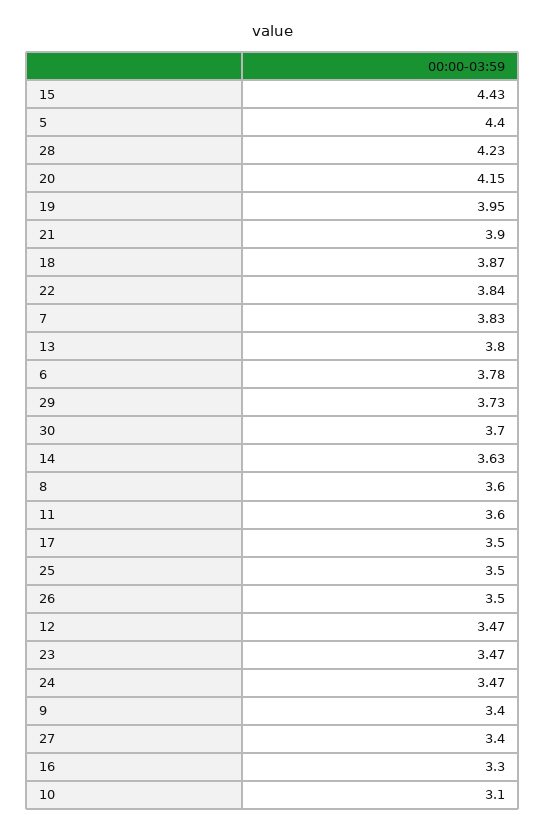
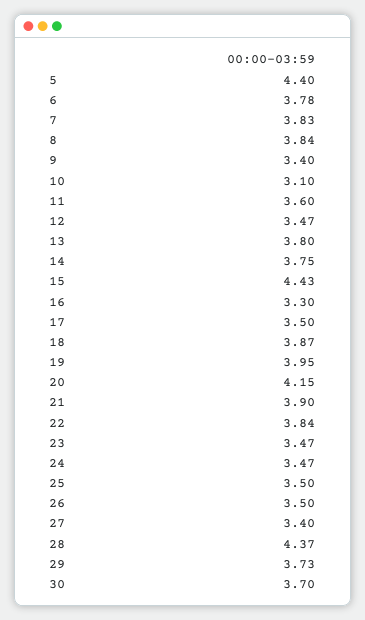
  {
    "15": 4.43,
    "5": 4.4,
-   "28": 4.23,
+   "28": 4.37,
    "20": 4.15,
    "19": 3.95,
    "21": 3.9,
    "18": 3.87,
    "22": 3.84,
    "7": 3.83,
    "13": 3.8,
    "6": 3.78,
    "29": 3.73,
    "30": 3.7,
-   "14": 3.63,
+   "14": 3.75,
-   "8": 3.6,
+   "8": 3.84,
    "11": 3.6,
    "17": 3.5,
    "25": 3.5,
    "26": 3.5,
    "12": 3.47,
    "23": 3.47,
    "24": 3.47,
    "9": 3.4,
    "27": 3.4,
    "16": 3.3,
    "10": 3.1
  }

